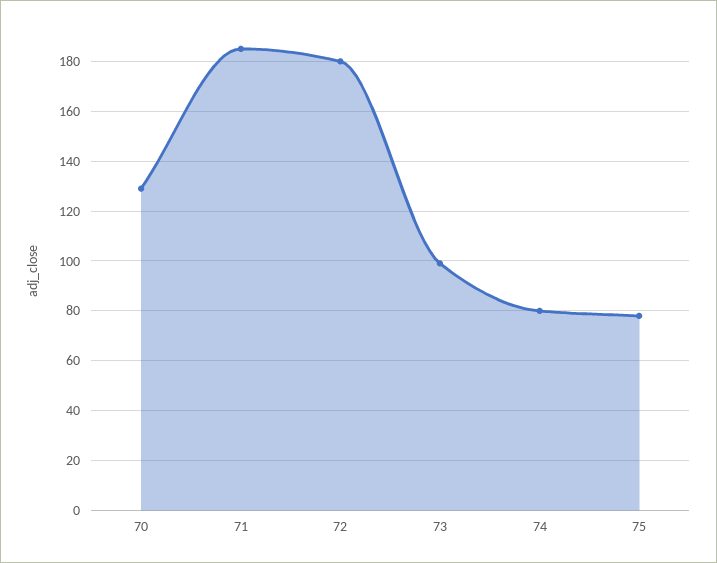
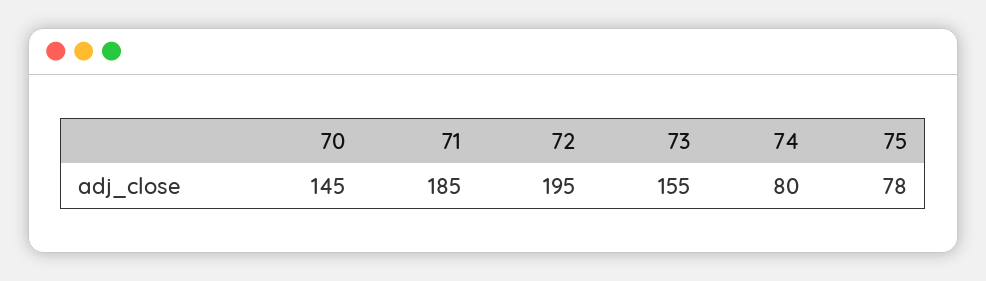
  {
-   "70": 130,
+   "70": 145,
    "71": 185,
-   "72": 180,
+   "72": 195,
-   "73": 100,
+   "73": 155,
    "74": 80,
    "75": 78
  }

